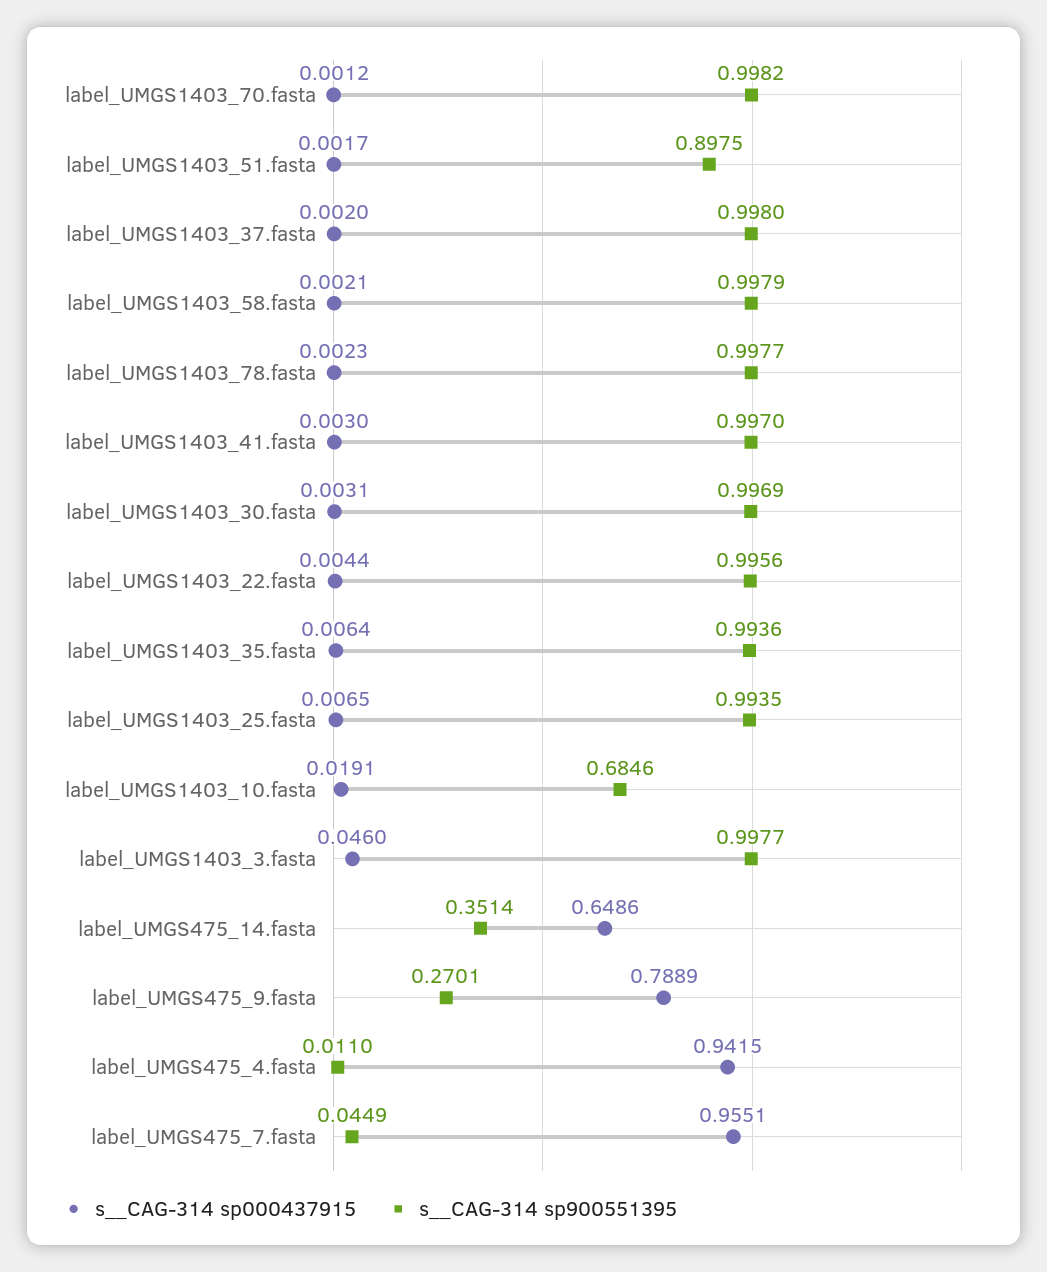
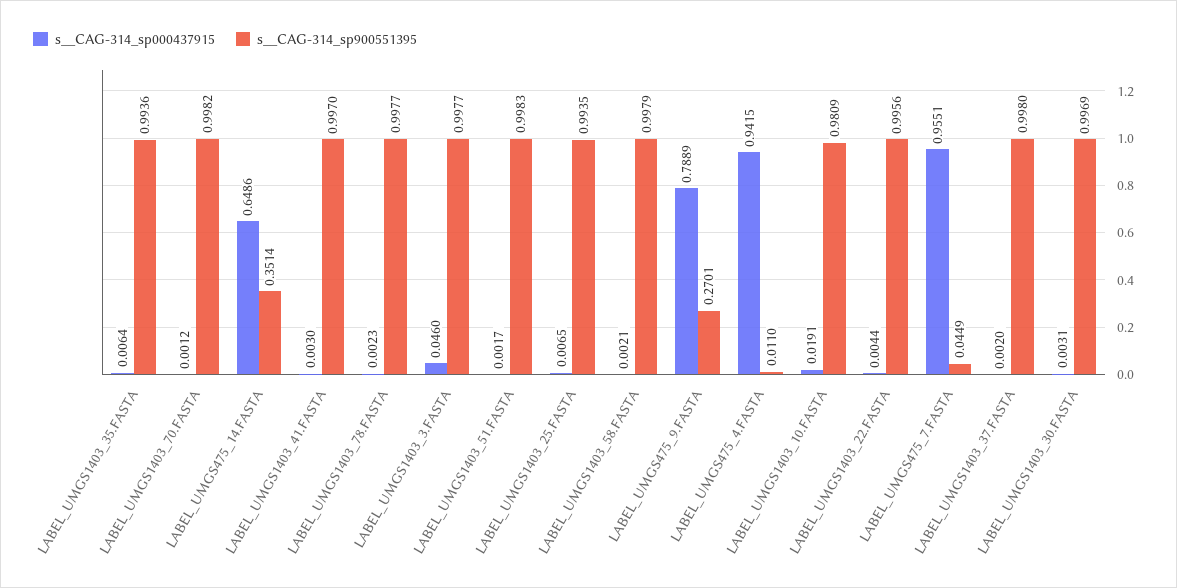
  {
    "s__CAG-314 sp000437915": {
      "label_UMGS1403_70.fasta": 0.0012,
      "label_UMGS1403_51.fasta": 0.0017,
      "label_UMGS1403_37.fasta": 0.002,
      "label_UMGS1403_58.fasta": 0.0021,
      "label_UMGS1403_78.fasta": 0.0023,
      "label_UMGS1403_41.fasta": 0.003,
      "label_UMGS1403_30.fasta": 0.0031,
      "label_UMGS1403_22.fasta": 0.0044,
      "label_UMGS1403_35.fasta": 0.0064,
      "label_UMGS1403_25.fasta": 0.0065,
      "label_UMGS1403_10.fasta": 0.0191,
      "label_UMGS1403_3.fasta": 0.046,
      "label_UMGS475_14.fasta": 0.6486,
      "label_UMGS475_9.fasta": 0.7889,
      "label_UMGS475_4.fasta": 0.9415,
      "label_UMGS475_7.fasta": 0.9551
    },
    "s__CAG-314 sp900551395": {
      "label_UMGS1403_70.fasta": 0.9982,
-     "label_UMGS1403_51.fasta": 0.8975,
+     "label_UMGS1403_51.fasta": 0.9983,
      "label_UMGS1403_37.fasta": 0.998,
      "label_UMGS1403_58.fasta": 0.9979,
      "label_UMGS1403_78.fasta": 0.9977,
      "label_UMGS1403_41.fasta": 0.997,
      "label_UMGS1403_30.fasta": 0.9969,
      "label_UMGS1403_22.fasta": 0.9956,
      "label_UMGS1403_35.fasta": 0.9936,
      "label_UMGS1403_25.fasta": 0.9935,
-     "label_UMGS1403_10.fasta": 0.6846,
+     "label_UMGS1403_10.fasta": 0.9809,
      "label_UMGS1403_3.fasta": 0.9977,
      "label_UMGS475_14.fasta": 0.3514,
      "label_UMGS475_9.fasta": 0.2701,
      "label_UMGS475_4.fasta": 0.011,
      "label_UMGS475_7.fasta": 0.0449
    }
  }

